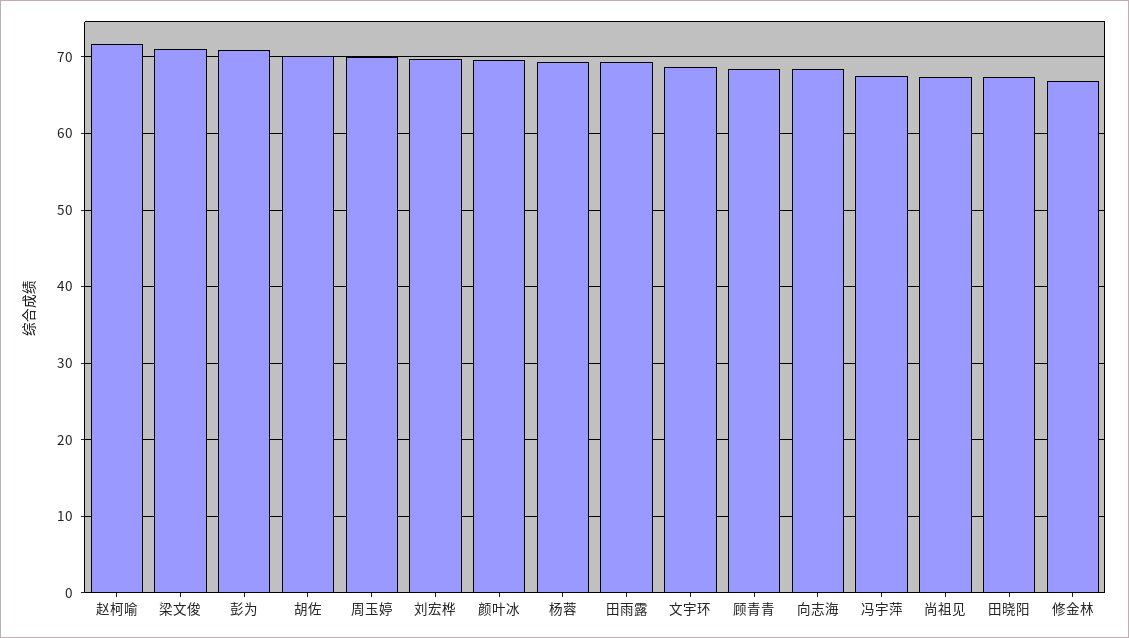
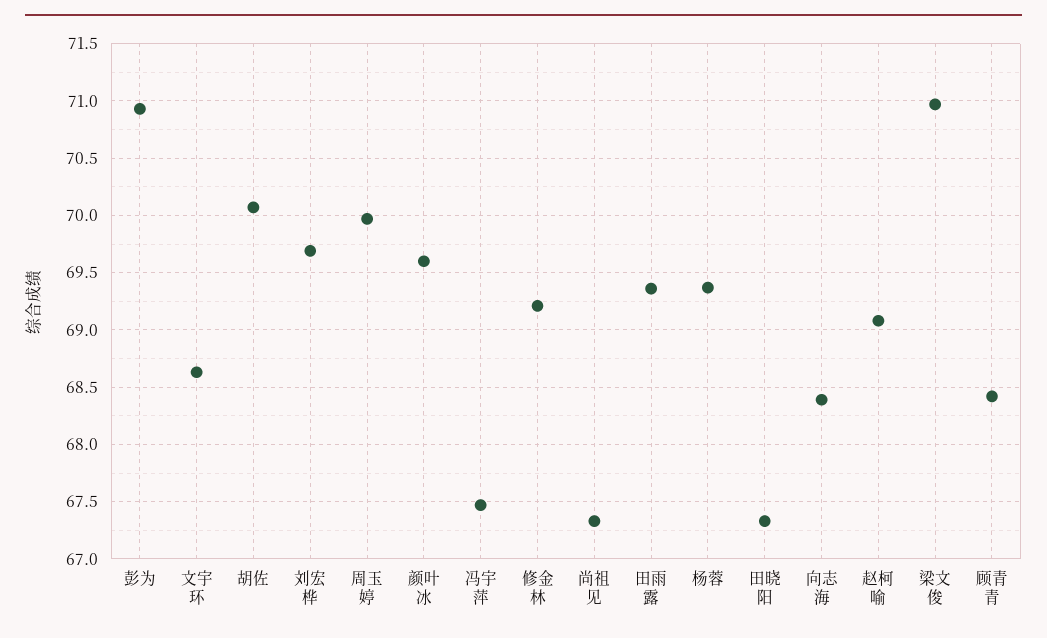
  {
-   "赵柯喻": 72,
+   "赵柯喻": 69.1,
    "梁文俊": 71,
    "彭为": 70.9,
    "胡佐": 70.1,
    "周玉婷": 70,
    "刘宏桦": 69.7,
    "颜叶冰": 69.6,
    "杨蓉": 69.4,
    "田雨露": 69.4,
    "文宇环": 68.6,
    "顾青青": 68.4,
    "向志海": 68.4,
    "冯宇萍": 67.5,
    "尚祖见": 67.3,
    "田晓阳": 67.3,
-   "修金林": 67
+   "修金林": 69.2
  }

